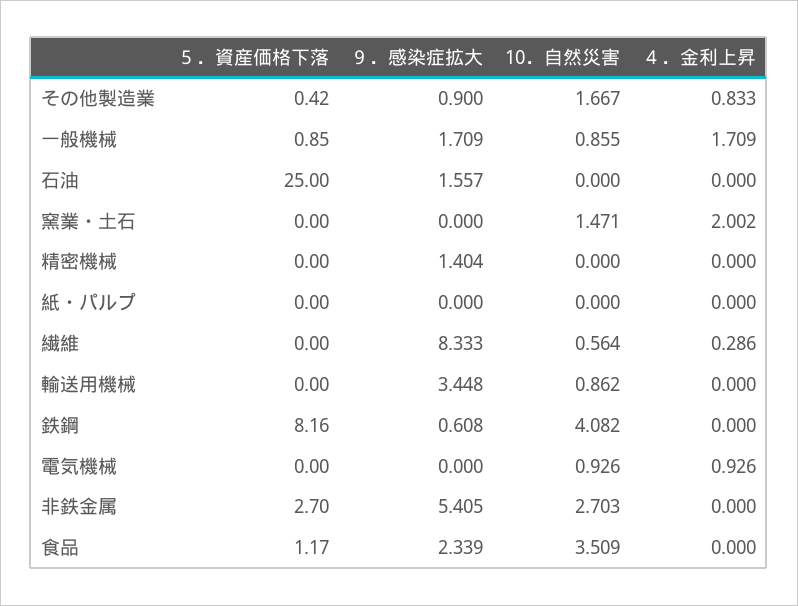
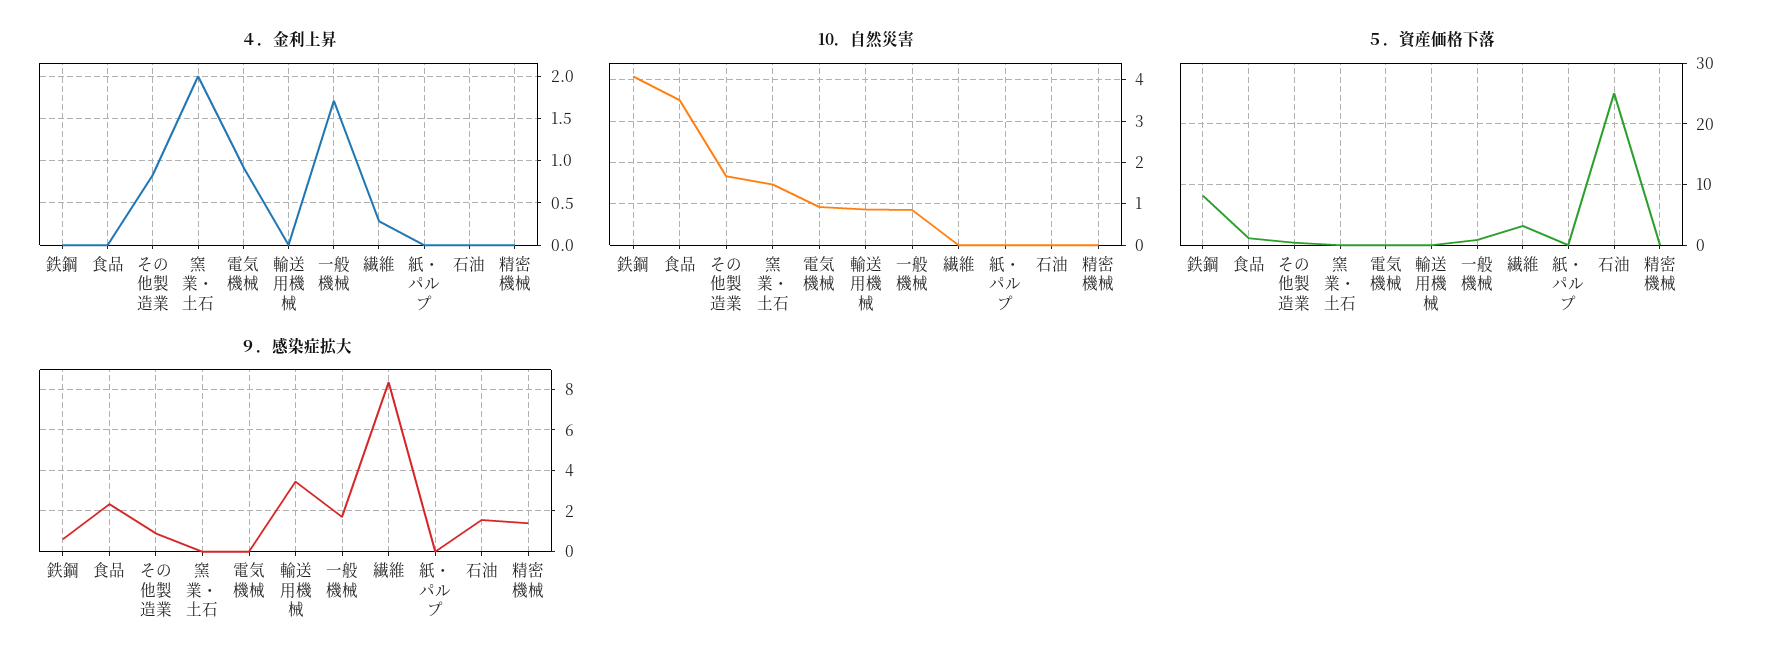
  {
    "５．資産価格下落": {
      "その他製造業": 0.42,
      "一般機械": 0.85,
      "石油": 25,
      "窯業・土石": 0,
      "精密機械": 0,
      "紙・パルプ": 0,
-     "繊維": 0,
+     "繊維": 3,
      "輸送用機械": 0,
      "鉄鋼": 8.16,
      "電気機械": 0,
-     "非鉄金属": 2.7,
      "食品": 1.17
    },
    "９．感染症拡大": {
      "その他製造業": 0.9,
      "一般機械": 1.709,
      "石油": 1.557,
      "窯業・土石": 0,
      "精密機械": 1.404,
      "紙・パルプ": 0,
      "繊維": 8.333,
      "輸送用機械": 3.448,
      "鉄鋼": 0.608,
      "電気機械": 0,
-     "非鉄金属": 5.405,
      "食品": 2.339
    },
    "10．自然災害": {
      "その他製造業": 1.667,
      "一般機械": 0.855,
      "石油": 0,
      "窯業・土石": 1.471,
      "精密機械": 0,
      "紙・パルプ": 0,
-     "繊維": 0.564,
+     "繊維": 0,
      "輸送用機械": 0.862,
      "鉄鋼": 4.082,
      "電気機械": 0.926,
-     "非鉄金属": 2.703,
      "食品": 3.509
    },
    "４．金利上昇": {
      "その他製造業": 0.833,
      "一般機械": 1.709,
      "石油": 0,
      "窯業・土石": 2.002,
      "精密機械": 0,
      "紙・パルプ": 0,
      "繊維": 0.286,
      "輸送用機械": 0,
      "鉄鋼": 0,
      "電気機械": 0.926,
-     "非鉄金属": 0,
      "食品": 0
    }
  }

